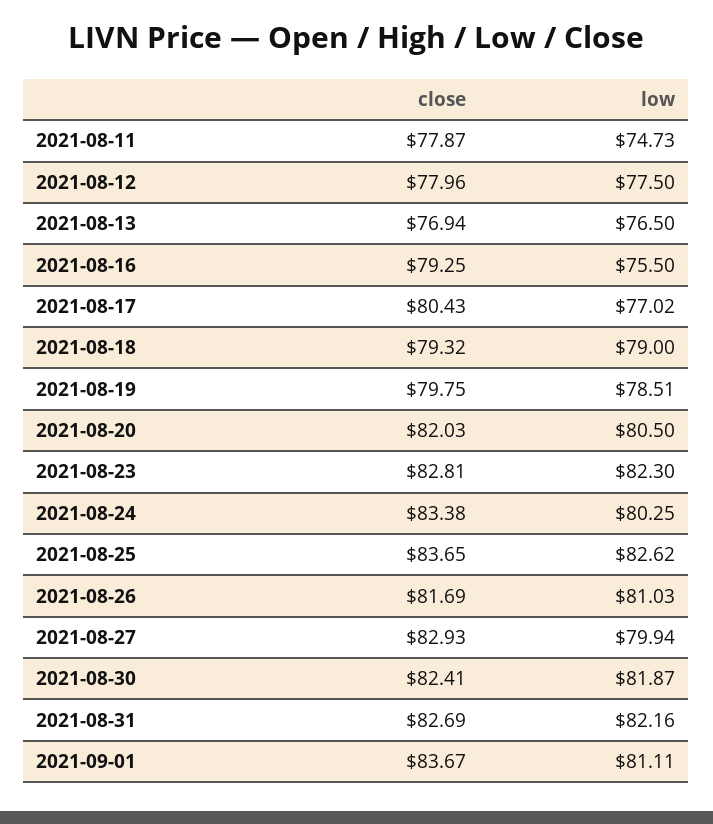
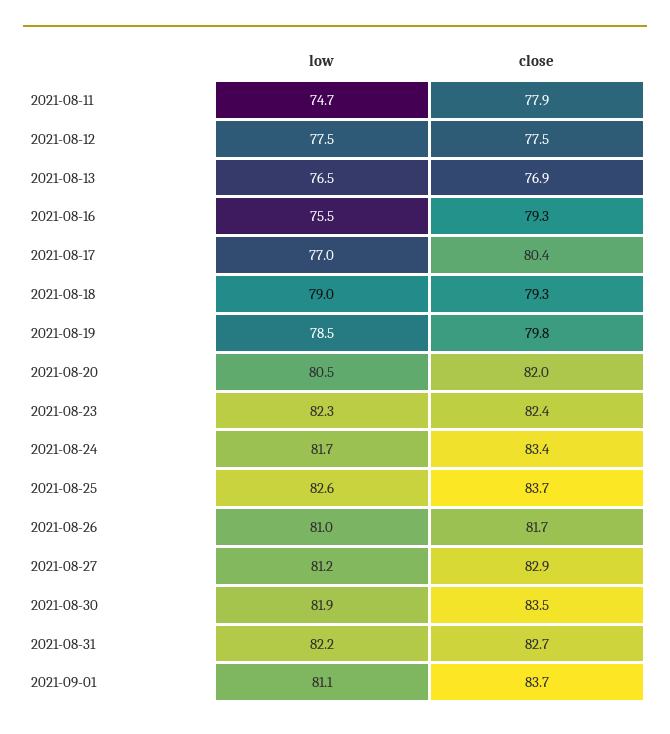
  {
    "close": {
      "2021-08-11": 77.87,
-     "2021-08-12": 77.96,
+     "2021-08-12": 77.5,
      "2021-08-13": 76.94,
      "2021-08-16": 79.25,
      "2021-08-17": 80.43,
      "2021-08-18": 79.32,
      "2021-08-19": 79.75,
      "2021-08-20": 82.03,
-     "2021-08-23": 82.81,
+     "2021-08-23": 82.4,
      "2021-08-24": 83.38,
      "2021-08-25": 83.65,
      "2021-08-26": 81.69,
      "2021-08-27": 82.93,
-     "2021-08-30": 82.41,
+     "2021-08-30": 83.5,
      "2021-08-31": 82.69,
      "2021-09-01": 83.67
    },
    "low": {
      "2021-08-11": 74.73,
      "2021-08-12": 77.5,
      "2021-08-13": 76.5,
      "2021-08-16": 75.5,
      "2021-08-17": 77.02,
      "2021-08-18": 79,
      "2021-08-19": 78.51,
      "2021-08-20": 80.5,
      "2021-08-23": 82.3,
-     "2021-08-24": 80.25,
+     "2021-08-24": 81.7,
      "2021-08-25": 82.62,
      "2021-08-26": 81.03,
-     "2021-08-27": 79.94,
+     "2021-08-27": 81.2,
      "2021-08-30": 81.87,
      "2021-08-31": 82.16,
      "2021-09-01": 81.11
    }
  }

